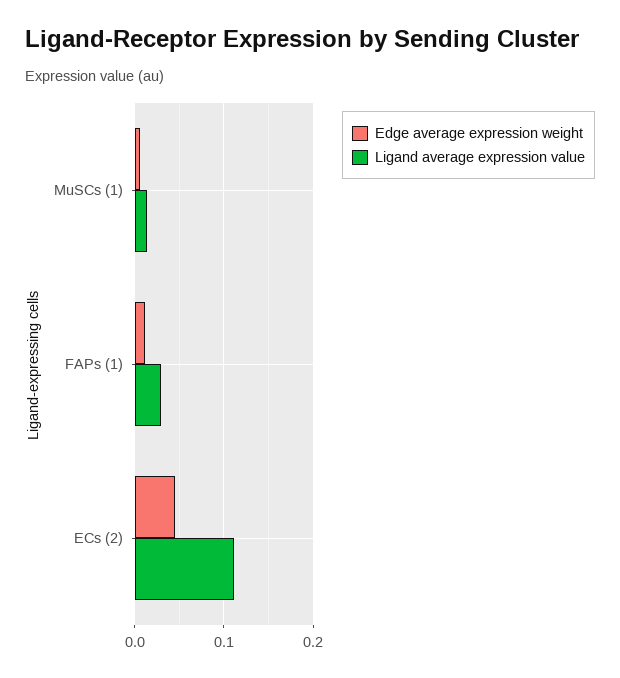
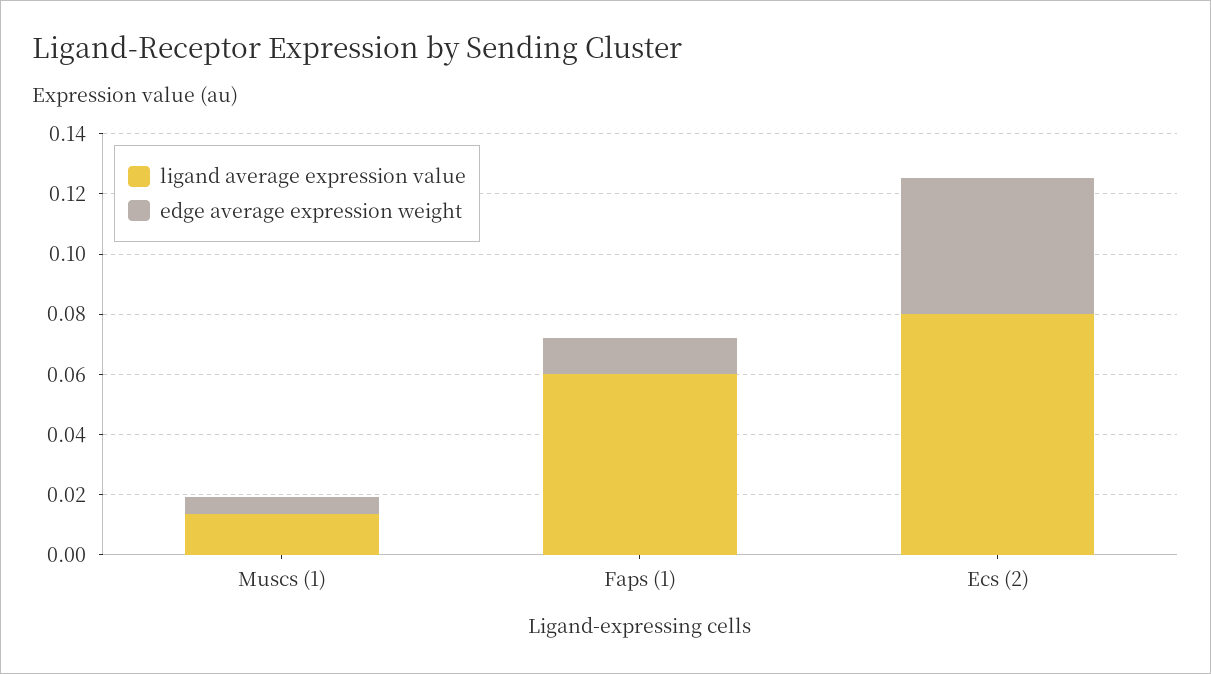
  {
    "Edge average expression weight": {
      "MuSCs (1)": 0.005,
      "FAPs (1)": 0.01,
      "ECs (2)": 0.045
    },
    "Ligand average expression value": {
      "MuSCs (1)": 0.015,
-     "FAPs (1)": 0.03,
+     "FAPs (1)": 0.06,
-     "ECs (2)": 0.11
+     "ECs (2)": 0.08
    }
  }

